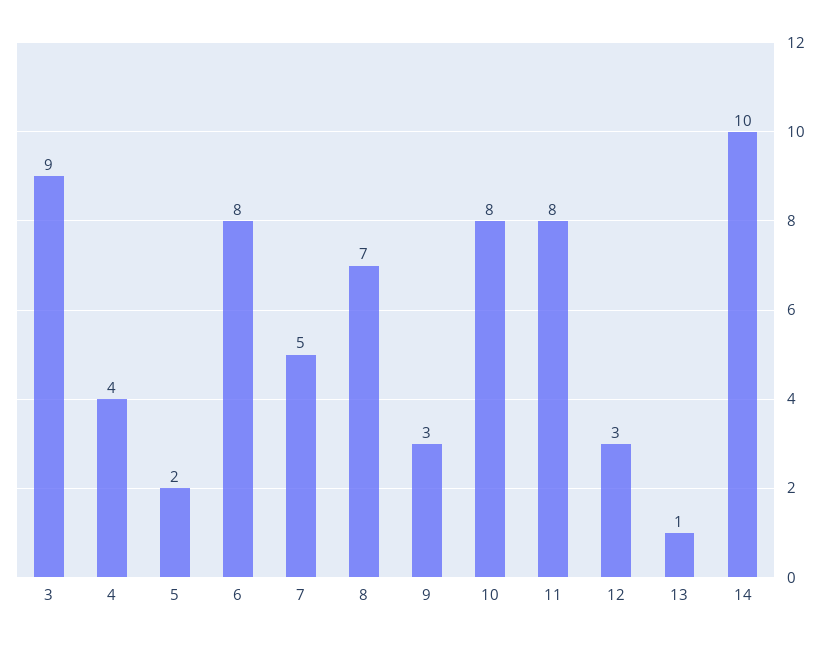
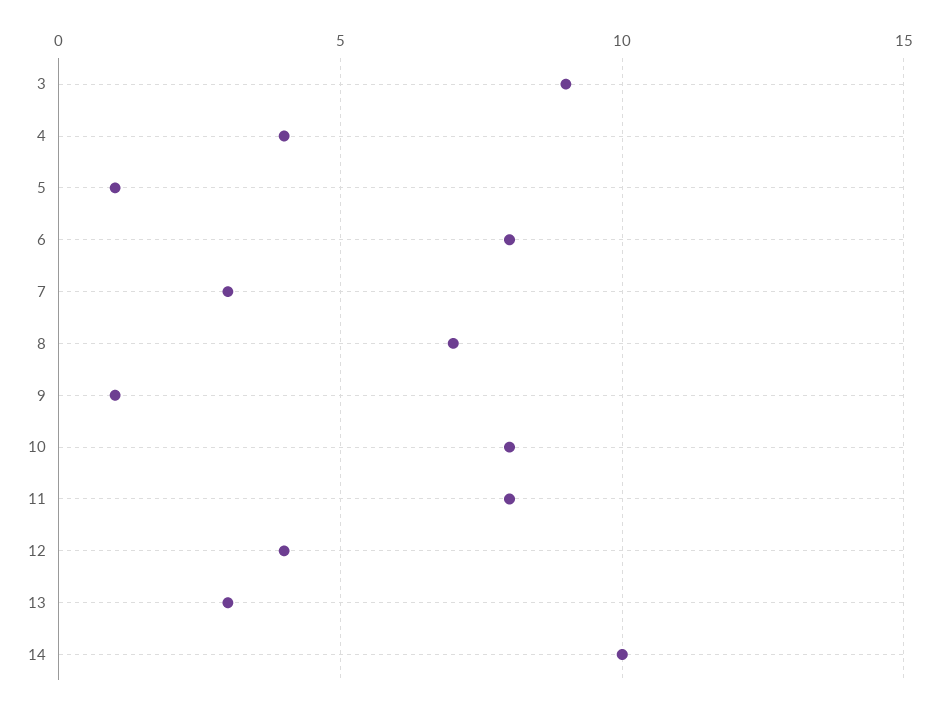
  {
    "3": 9,
    "4": 4,
-   "5": 2,
+   "5": 1,
    "6": 8,
-   "7": 5,
+   "7": 3,
    "8": 7,
-   "9": 3,
+   "9": 1,
    "10": 8,
    "11": 8,
-   "12": 3,
+   "12": 4,
-   "13": 1,
+   "13": 3,
    "14": 10
  }

